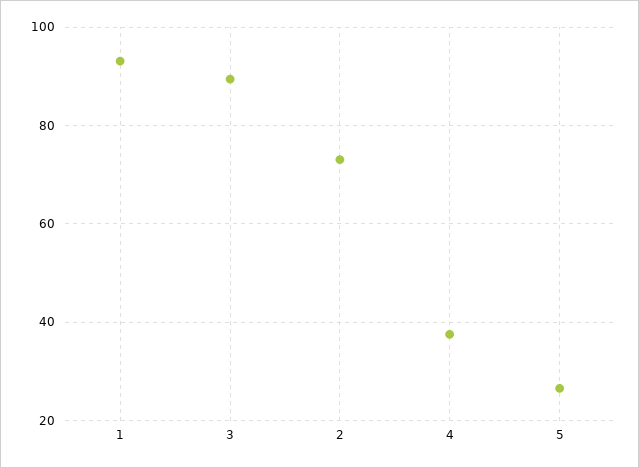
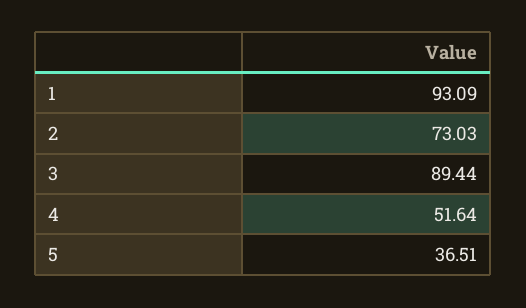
  {
    "1": 93.09,
    "3": 89.44,
    "2": 73.03,
-   "4": 38,
+   "4": 51.64,
-   "5": 26
+   "5": 36.51
  }

